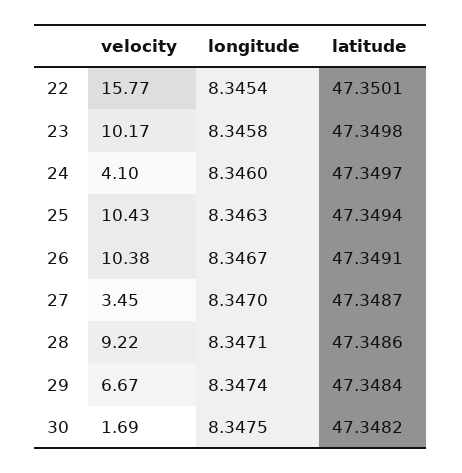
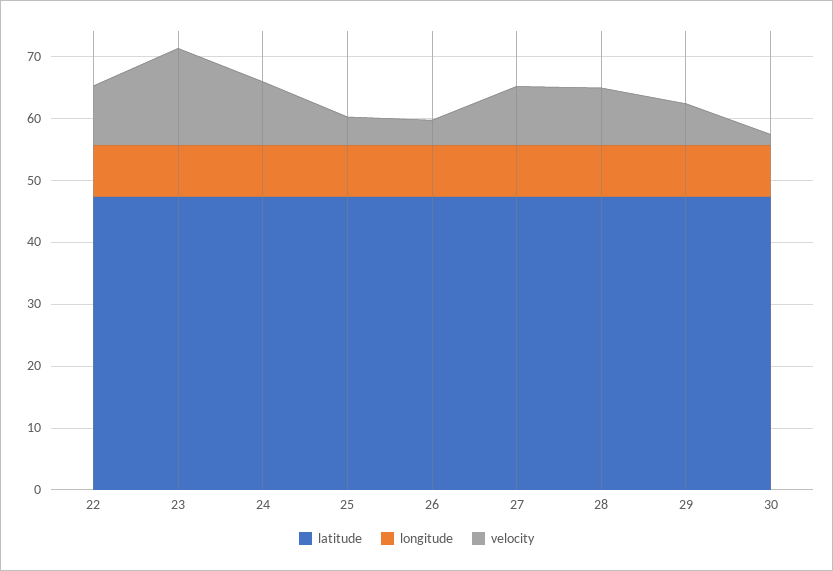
  {
    "velocity": {
-     "22": 15.77,
+     "22": 10,
-     "23": 10.17,
+     "23": 16,
-     "24": 4.1,
+     "24": 10,
-     "25": 10.43,
+     "25": 4,
-     "26": 10.38,
+     "26": 4,
-     "27": 3.45,
+     "27": 10,
      "28": 9.22,
      "29": 6.67,
      "30": 1.69
    },
    "longitude": {
      "22": 8.3454,
      "23": 8.3458,
      "24": 8.346,
      "25": 8.3463,
      "26": 8.3467,
      "27": 8.347,
      "28": 8.3471,
      "29": 8.3474,
      "30": 8.3475
    },
    "latitude": {
      "22": 47.3501,
      "23": 47.3498,
      "24": 47.3497,
      "25": 47.3494,
      "26": 47.3491,
      "27": 47.3487,
      "28": 47.3486,
      "29": 47.3484,
      "30": 47.3482
    }
  }

